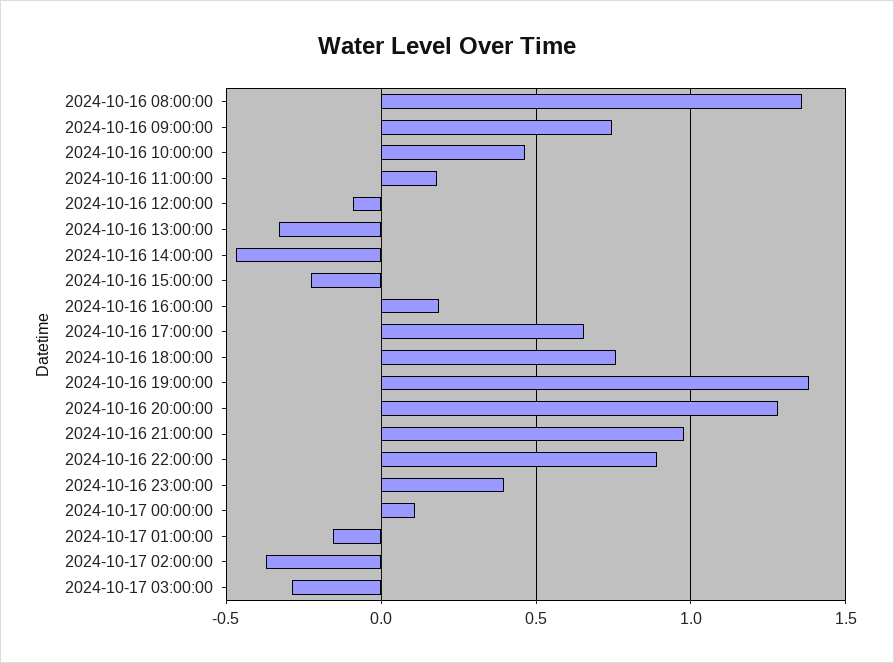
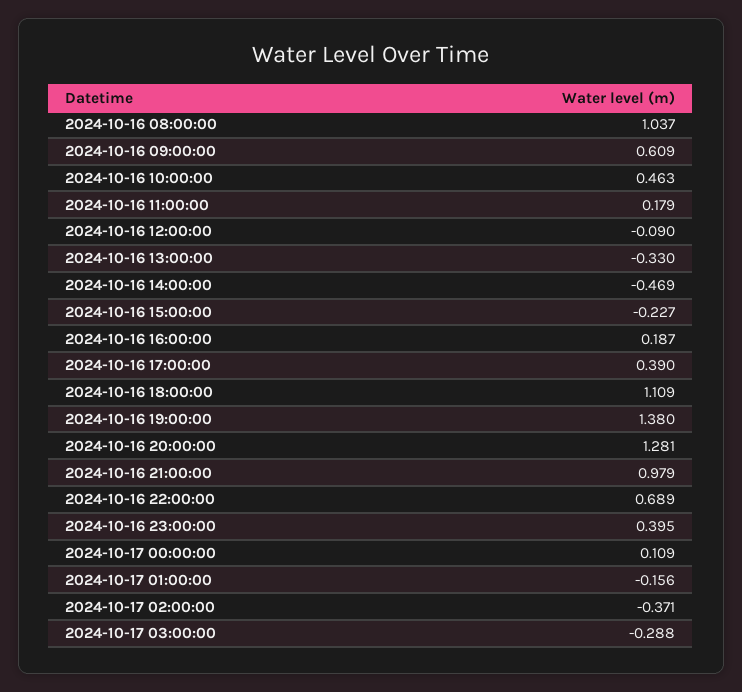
  {
-   "2024-10-16 08:00:00": 1.35,
+   "2024-10-16 08:00:00": 1.037,
-   "2024-10-16 09:00:00": 0.75,
+   "2024-10-16 09:00:00": 0.609,
    "2024-10-16 10:00:00": 0.463,
    "2024-10-16 11:00:00": 0.179,
    "2024-10-16 12:00:00": -0.09,
    "2024-10-16 13:00:00": -0.33,
    "2024-10-16 14:00:00": -0.469,
    "2024-10-16 15:00:00": -0.227,
    "2024-10-16 16:00:00": 0.187,
-   "2024-10-16 17:00:00": 0.65,
+   "2024-10-16 17:00:00": 0.39,
-   "2024-10-16 18:00:00": 0.75,
+   "2024-10-16 18:00:00": 1.109,
    "2024-10-16 19:00:00": 1.38,
    "2024-10-16 20:00:00": 1.281,
    "2024-10-16 21:00:00": 0.979,
-   "2024-10-16 22:00:00": 0.9,
+   "2024-10-16 22:00:00": 0.689,
    "2024-10-16 23:00:00": 0.395,
    "2024-10-17 00:00:00": 0.109,
    "2024-10-17 01:00:00": -0.156,
    "2024-10-17 02:00:00": -0.371,
    "2024-10-17 03:00:00": -0.288
  }

